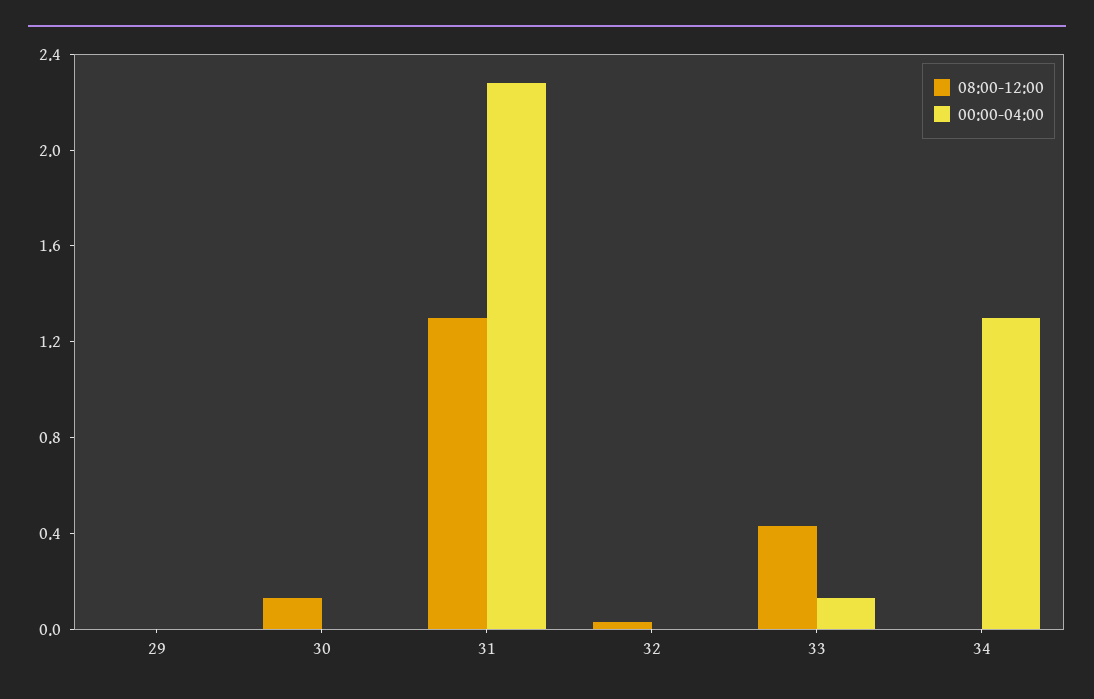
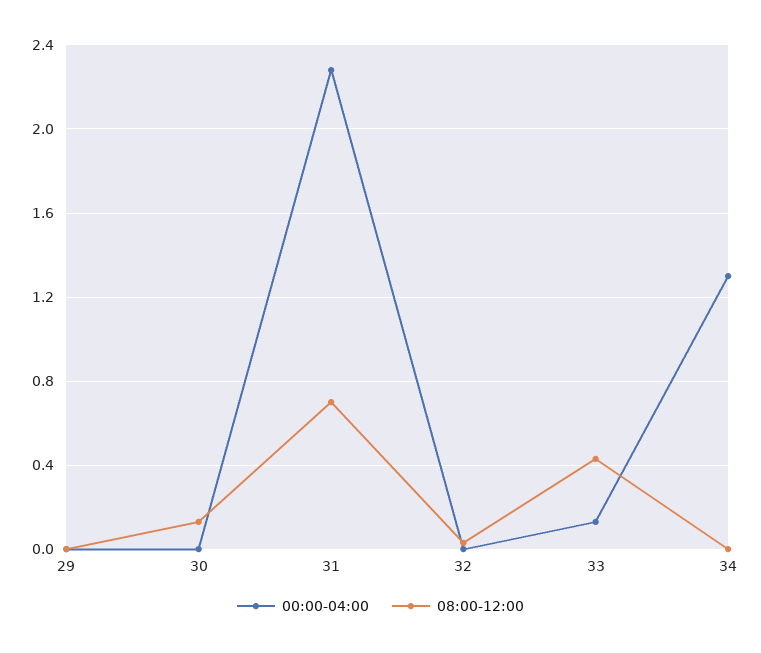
  {
    "08:00-12:00": {
      "29": 0,
      "30": 0.15,
-     "31": 1.3,
+     "31": 0.7,
      "32": 0.05,
      "33": 0.45,
      "34": 0
    },
    "00:00-04:00": {
      "29": 0,
      "30": 0,
      "31": 2.3,
      "32": 0,
      "33": 0.15,
      "34": 1.3
    }
  }

